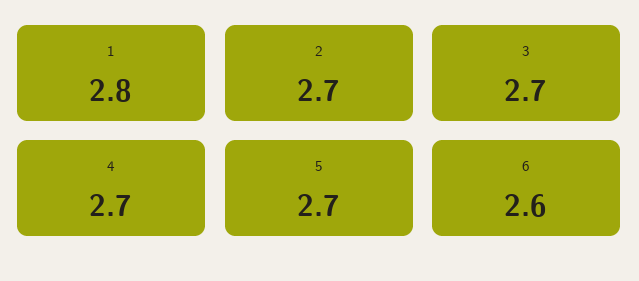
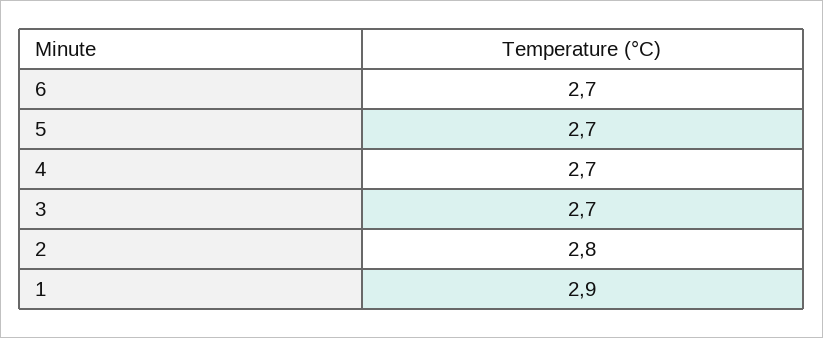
  {
-   "1": 2.8,
+   "1": 2.9,
-   "2": 2.7,
+   "2": 2.8,
    "3": 2.7,
    "4": 2.7,
    "5": 2.7,
-   "6": 2.6
+   "6": 2.7
  }

